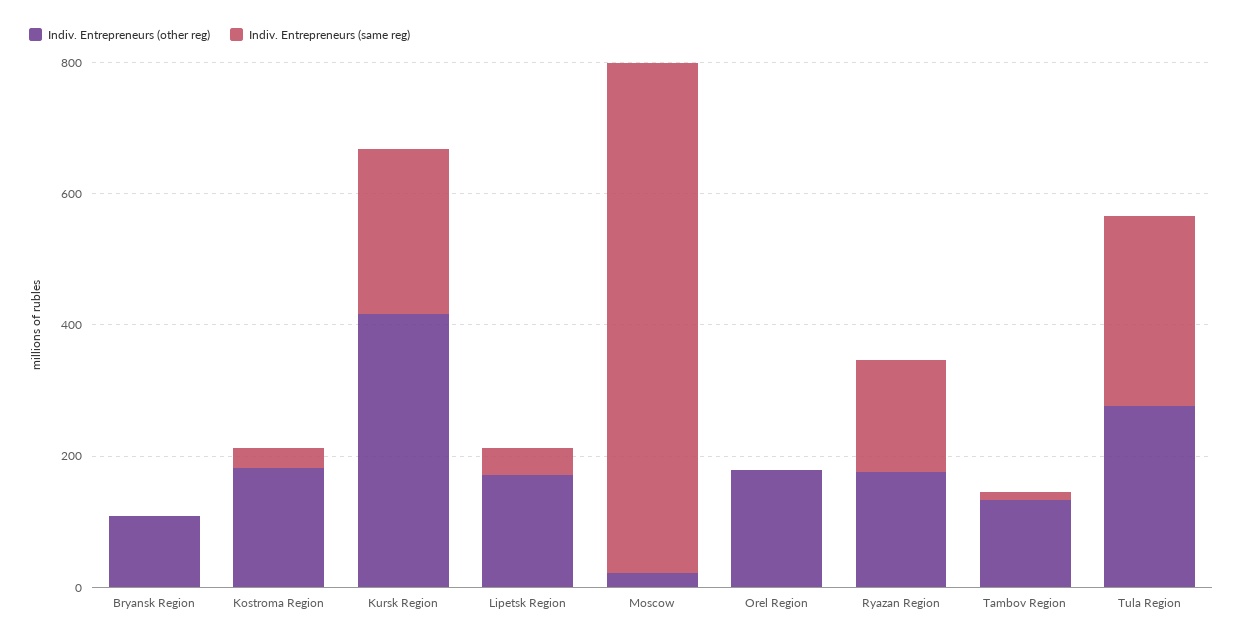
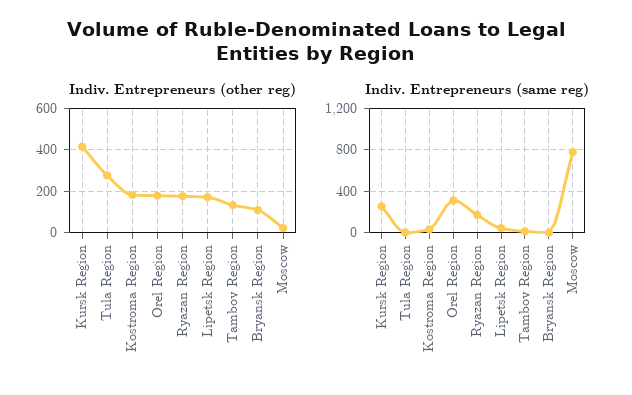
  {
    "Indiv. Entrepreneurs (other reg)": {
      "Bryansk Region": 100,
      "Kostroma Region": 200,
      "Kursk Region": 400,
      "Lipetsk Region": 150,
      "Moscow": 0,
      "Orel Region": 200,
      "Ryazan Region": 200,
      "Tambov Region": 150,
      "Tula Region": 300
    },
    "Indiv. Entrepreneurs (same reg)": {
      "Bryansk Region": 0,
      "Kostroma Region": 50,
      "Kursk Region": 250,
      "Lipetsk Region": 50,
      "Moscow": 800,
-     "Orel Region": 0,
+     "Orel Region": 300,
      "Ryazan Region": 150,
      "Tambov Region": 0,
-     "Tula Region": 300
+     "Tula Region": 0
    }
  }

